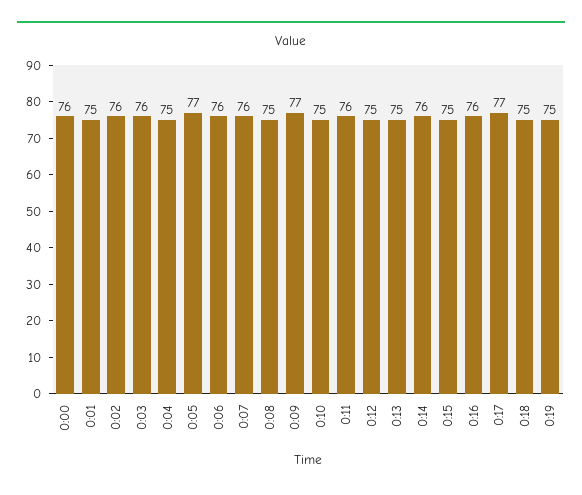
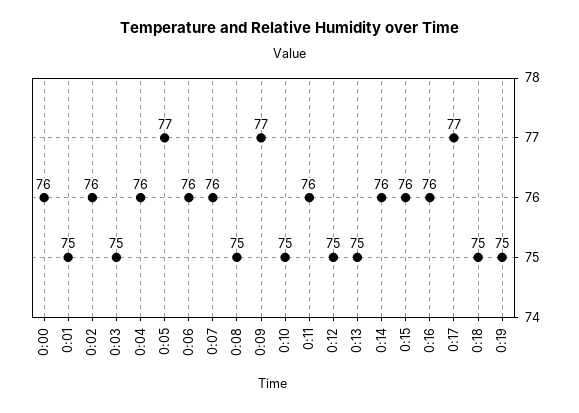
  {
    "0:00": 76,
    "0:01": 75,
    "0:02": 76,
-   "0:03": 76,
+   "0:03": 75,
-   "0:04": 75,
+   "0:04": 76,
    "0:05": 77,
    "0:06": 76,
    "0:07": 76,
    "0:08": 75,
    "0:09": 77,
    "0:10": 75,
    "0:11": 76,
    "0:12": 75,
    "0:13": 75,
    "0:14": 76,
-   "0:15": 75,
+   "0:15": 76,
    "0:16": 76,
    "0:17": 77,
    "0:18": 75,
    "0:19": 75
  }

